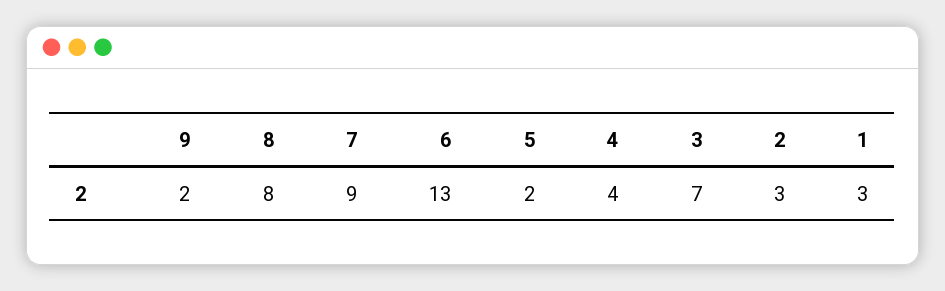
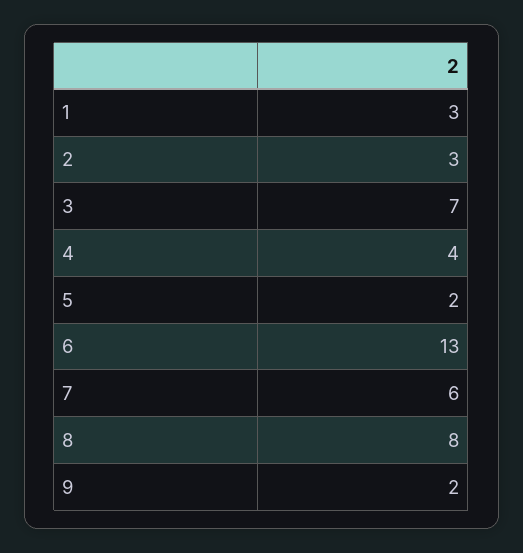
  {
    "9": 2,
    "8": 8,
-   "7": 9,
+   "7": 6,
    "6": 13,
    "5": 2,
    "4": 4,
    "3": 7,
    "2": 3,
    "1": 3
  }

